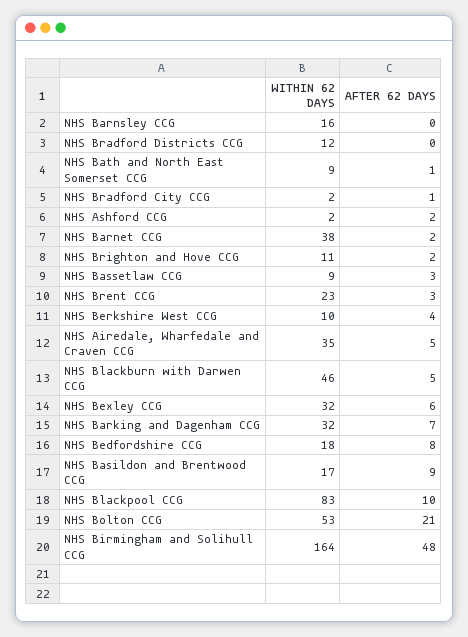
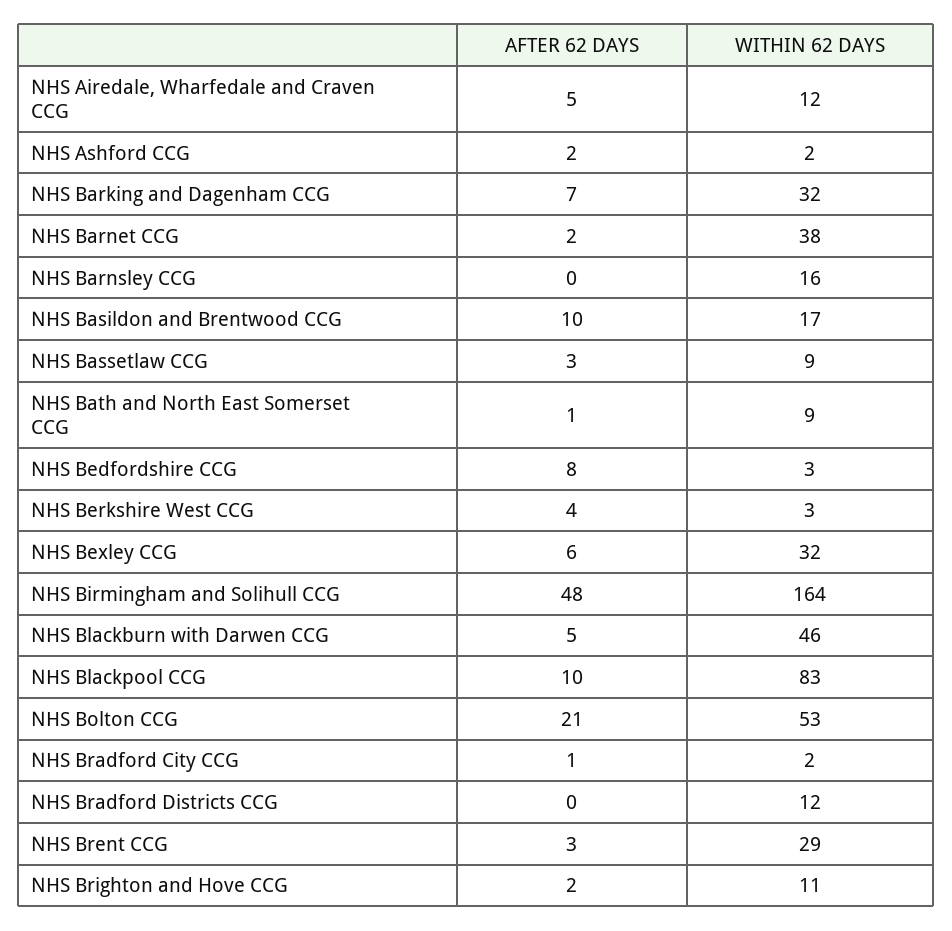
  {
    "WITHIN 62 DAYS": {
      "NHS Barnsley CCG": 16,
      "NHS Bradford Districts CCG": 12,
      "NHS Bath and North East Somerset CCG": 9,
      "NHS Bradford City CCG": 2,
      "NHS Ashford CCG": 2,
      "NHS Barnet CCG": 38,
      "NHS Brighton and Hove CCG": 11,
      "NHS Bassetlaw CCG": 9,
-     "NHS Brent CCG": 23,
+     "NHS Brent CCG": 29,
-     "NHS Berkshire West CCG": 10,
+     "NHS Berkshire West CCG": 3,
-     "NHS Airedale, Wharfedale and Craven CCG": 35,
+     "NHS Airedale, Wharfedale and Craven CCG": 12,
      "NHS Blackburn with Darwen CCG": 46,
      "NHS Bexley CCG": 32,
      "NHS Barking and Dagenham CCG": 32,
-     "NHS Bedfordshire CCG": 18,
+     "NHS Bedfordshire CCG": 3,
      "NHS Basildon and Brentwood CCG": 17,
      "NHS Blackpool CCG": 83,
      "NHS Bolton CCG": 53,
      "NHS Birmingham and Solihull CCG": 164
    },
    "AFTER 62 DAYS": {
      "NHS Barnsley CCG": 0,
      "NHS Bradford Districts CCG": 0,
      "NHS Bath and North East Somerset CCG": 1,
      "NHS Bradford City CCG": 1,
      "NHS Ashford CCG": 2,
      "NHS Barnet CCG": 2,
      "NHS Brighton and Hove CCG": 2,
      "NHS Bassetlaw CCG": 3,
      "NHS Brent CCG": 3,
      "NHS Berkshire West CCG": 4,
      "NHS Airedale, Wharfedale and Craven CCG": 5,
      "NHS Blackburn with Darwen CCG": 5,
      "NHS Bexley CCG": 6,
      "NHS Barking and Dagenham CCG": 7,
      "NHS Bedfordshire CCG": 8,
-     "NHS Basildon and Brentwood CCG": 9,
+     "NHS Basildon and Brentwood CCG": 10,
      "NHS Blackpool CCG": 10,
      "NHS Bolton CCG": 21,
      "NHS Birmingham and Solihull CCG": 48
    }
  }

